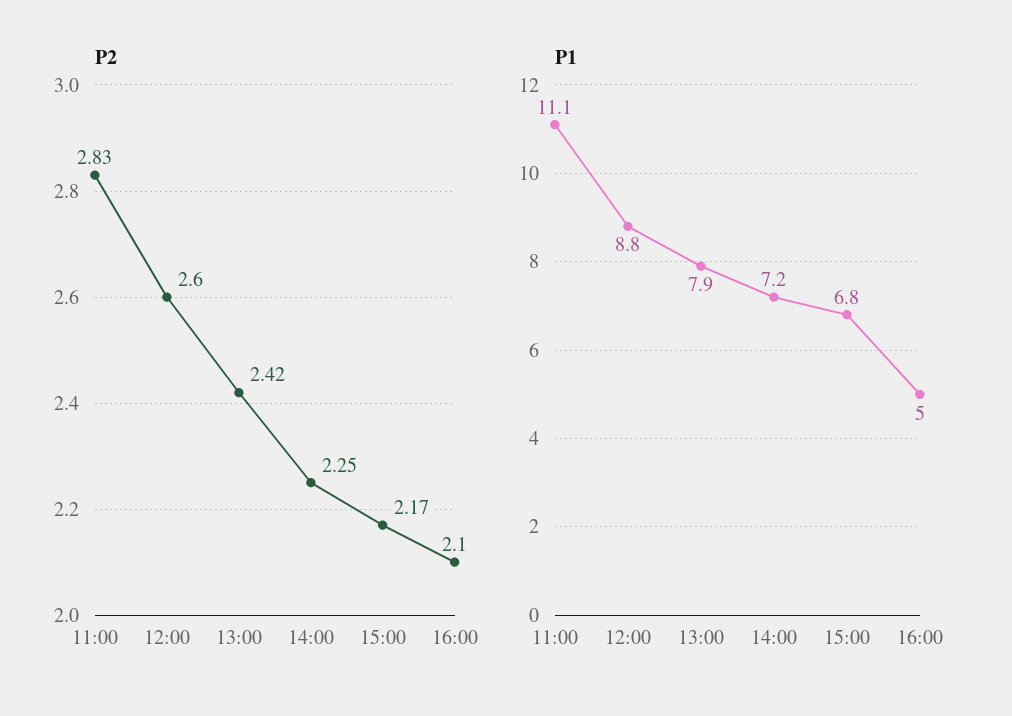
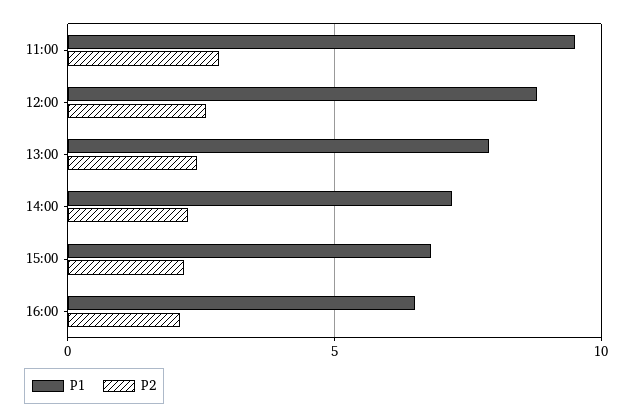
  {
    "P2": {
      "11:00": 2.83,
      "12:00": 2.6,
      "13:00": 2.42,
      "14:00": 2.25,
      "15:00": 2.17,
      "16:00": 2.1
    },
    "P1": {
-     "11:00": 11.1,
+     "11:00": 9.5,
      "12:00": 8.8,
      "13:00": 7.9,
      "14:00": 7.2,
      "15:00": 6.8,
-     "16:00": 5
+     "16:00": 6.5
    }
  }

